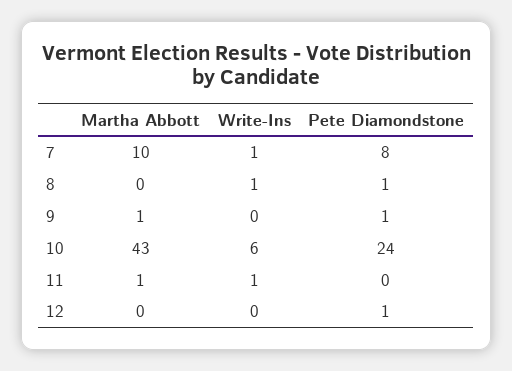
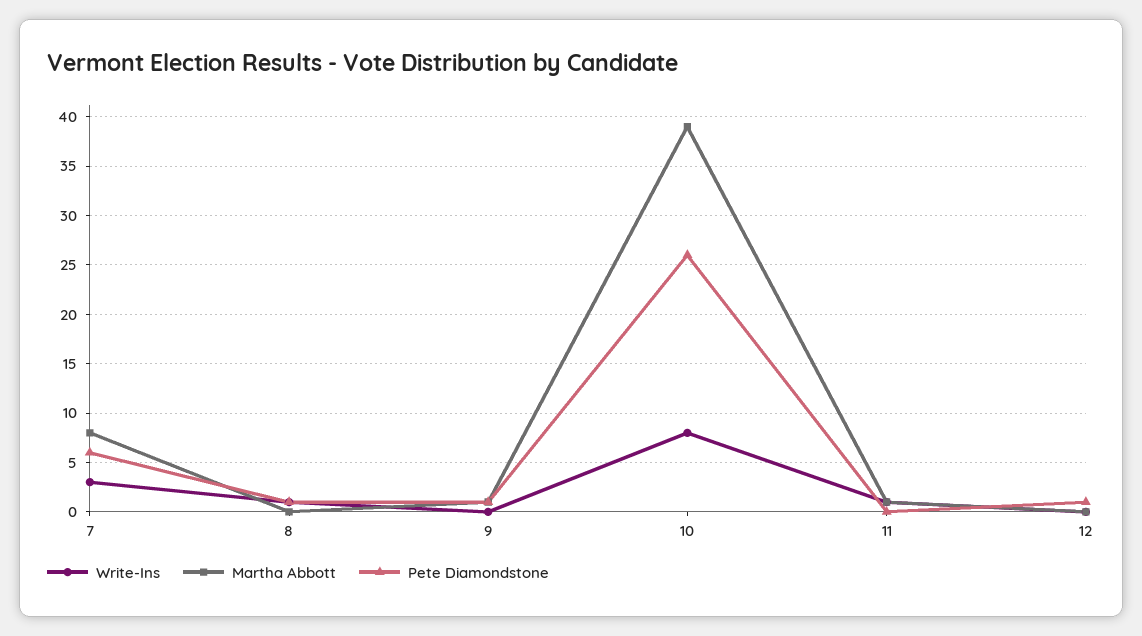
  {
    "Martha Abbott": {
-     "7": 10,
+     "7": 8,
      "8": 0,
      "9": 1,
-     "10": 43,
+     "10": 39,
      "11": 1,
      "12": 0
    },
    "Write-Ins": {
-     "7": 1,
+     "7": 3,
      "8": 1,
      "9": 0,
-     "10": 6,
+     "10": 8,
      "11": 1,
      "12": 0
    },
    "Pete Diamondstone": {
-     "7": 8,
+     "7": 6,
      "8": 1,
      "9": 1,
-     "10": 24,
+     "10": 26,
      "11": 0,
      "12": 1
    }
  }

